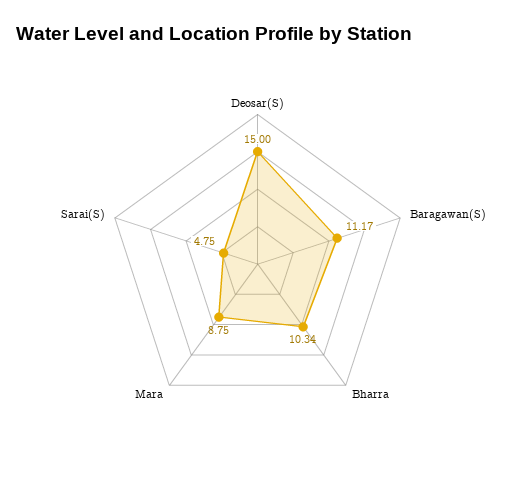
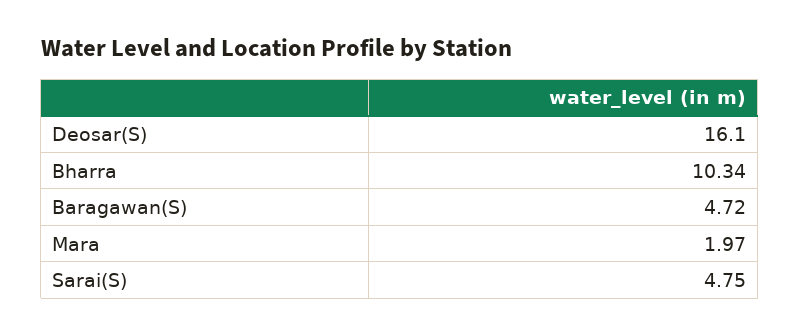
  {
-   "Deosar(S)": 15,
+   "Deosar(S)": 16.1,
-   "Baragawan(S)": 11.17,
+   "Baragawan(S)": 4.72,
    "Bharra": 10.34,
-   "Mara": 8.75,
+   "Mara": 1.97,
    "Sarai(S)": 4.75
  }

